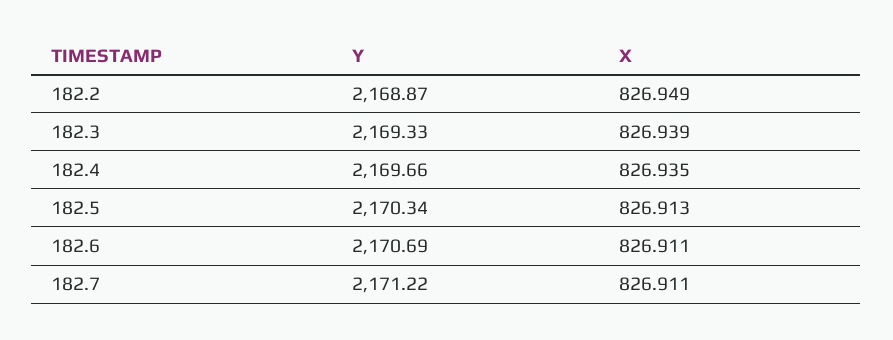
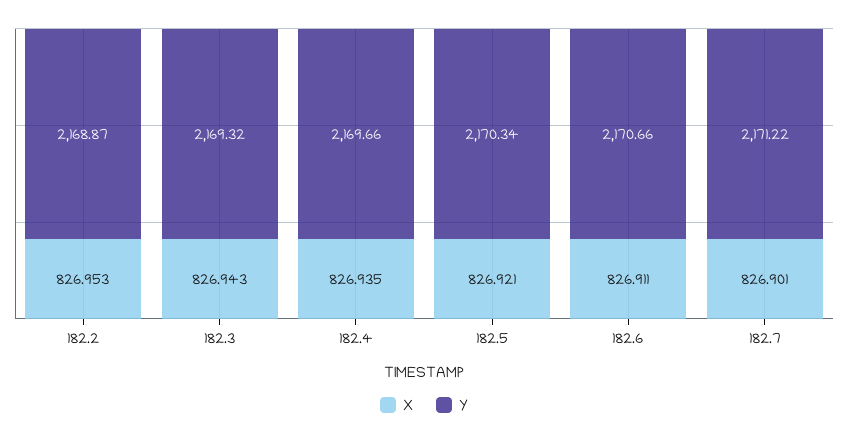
  {
    "Y": {
      "182.2": 2168.87,
-     "182.3": 2169.33,
+     "182.3": 2169.32,
      "182.4": 2169.66,
      "182.5": 2170.34,
-     "182.6": 2170.69,
+     "182.6": 2170.66,
      "182.7": 2171.22
    },
    "X": {
-     "182.2": 826.949,
+     "182.2": 826.953,
-     "182.3": 826.939,
+     "182.3": 826.943,
      "182.4": 826.935,
-     "182.5": 826.913,
+     "182.5": 826.921,
      "182.6": 826.911,
-     "182.7": 826.911
+     "182.7": 826.901
    }
  }

